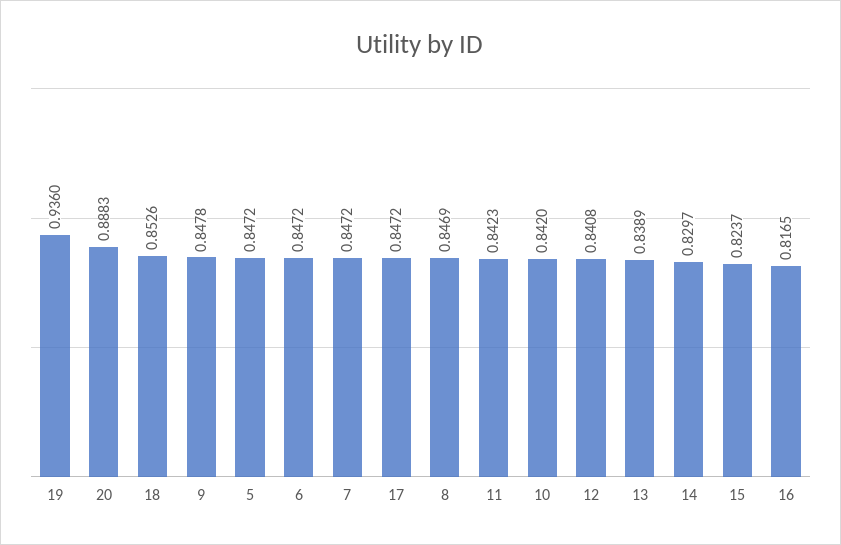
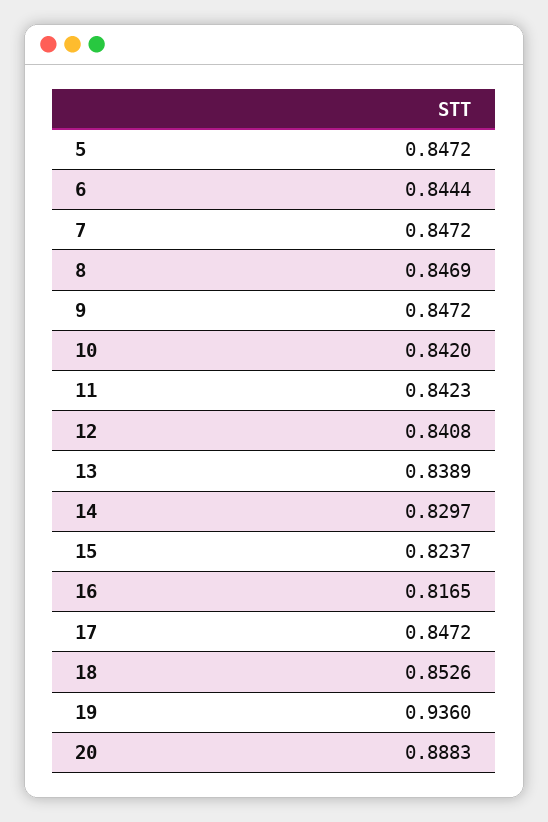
  {
    "19": 0.936,
    "20": 0.8883,
    "18": 0.8526,
-   "9": 0.8478,
+   "9": 0.8472,
    "5": 0.8472,
-   "6": 0.8472,
+   "6": 0.8444,
    "7": 0.8472,
    "17": 0.8472,
    "8": 0.8469,
    "11": 0.8423,
    "10": 0.842,
    "12": 0.8408,
    "13": 0.8389,
    "14": 0.8297,
    "15": 0.8237,
    "16": 0.8165
  }

